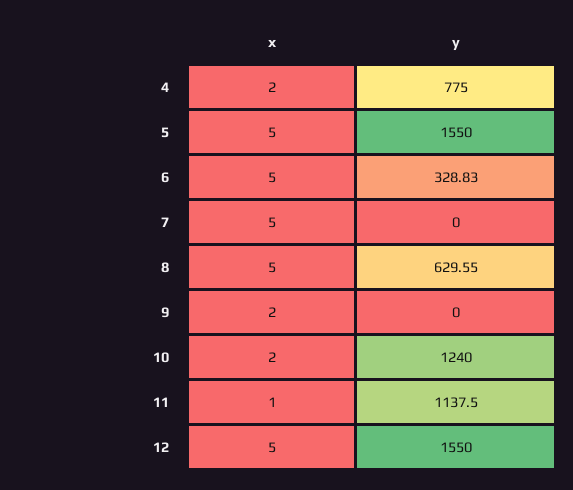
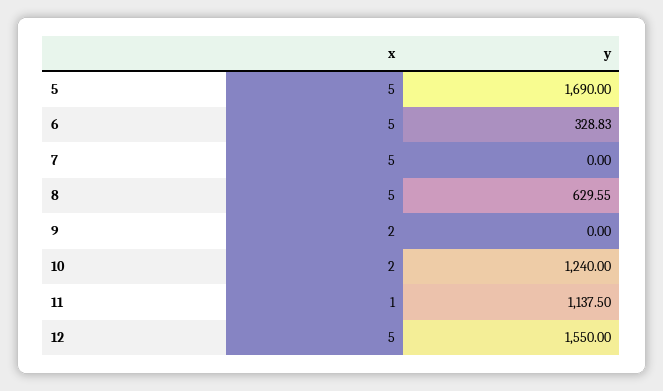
  {
    "x": {
-     "4": 2,
      "5": 5,
      "6": 5,
      "7": 5,
      "8": 5,
      "9": 2,
      "10": 2,
      "11": 1,
      "12": 5
    },
    "y": {
-     "4": 775,
-     "5": 1550,
+     "5": 1690,
      "6": 328.83,
      "7": 0,
      "8": 629.55,
      "9": 0,
      "10": 1240,
      "11": 1137.5,
      "12": 1550
    }
  }

